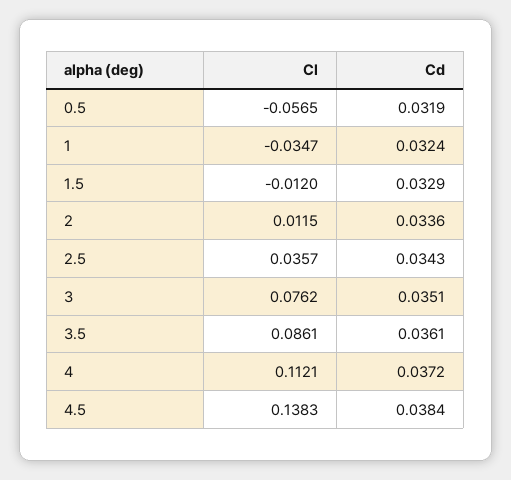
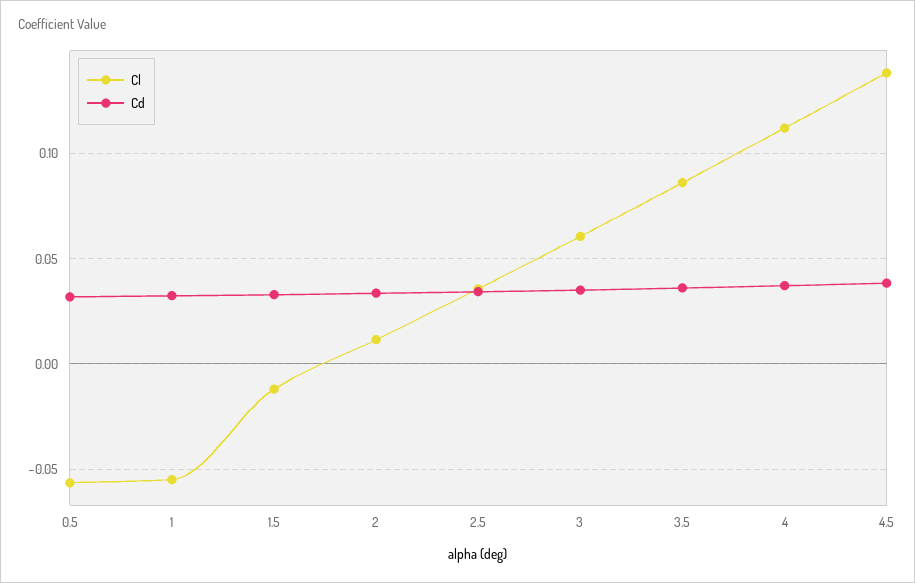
  {
    "Cl": {
      "0.5": -0.0565,
-     "1": -0.0347,
+     "1": -0.055,
      "1.5": -0.012,
      "2": 0.0115,
      "2.5": 0.0357,
-     "3": 0.0762,
+     "3": 0.06,
      "3.5": 0.0861,
      "4": 0.1121,
      "4.5": 0.1383
    },
    "Cd": {
      "0.5": 0.0319,
      "1": 0.0324,
      "1.5": 0.0329,
      "2": 0.0336,
      "2.5": 0.0343,
      "3": 0.0351,
      "3.5": 0.0361,
      "4": 0.0372,
      "4.5": 0.0384
    }
  }

